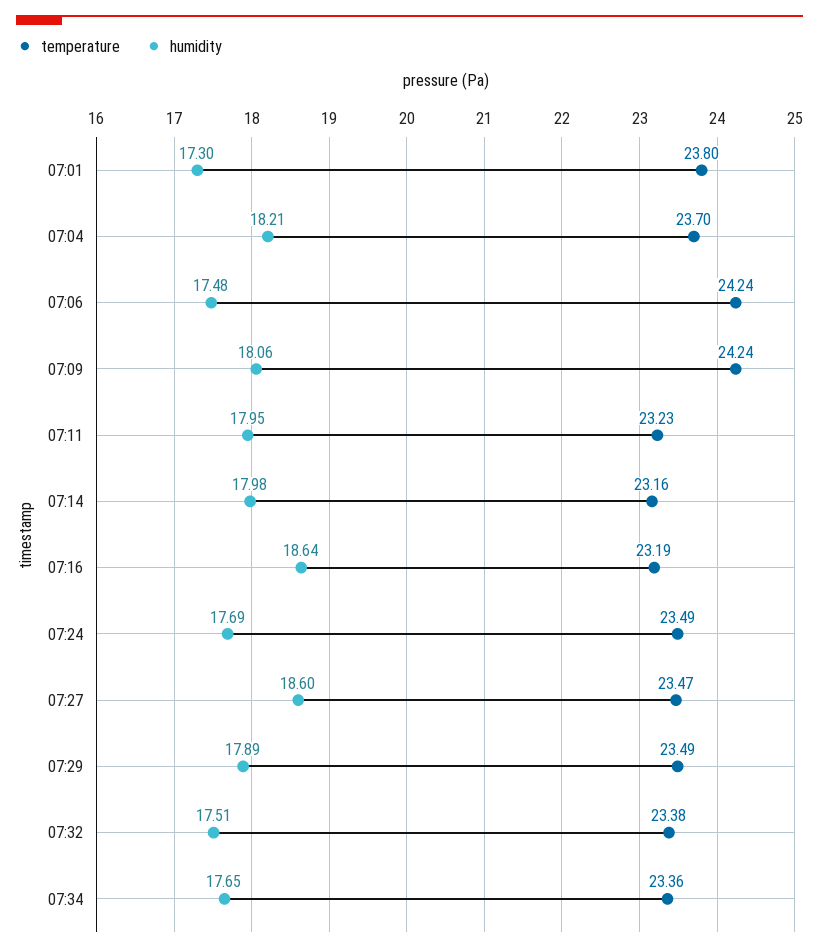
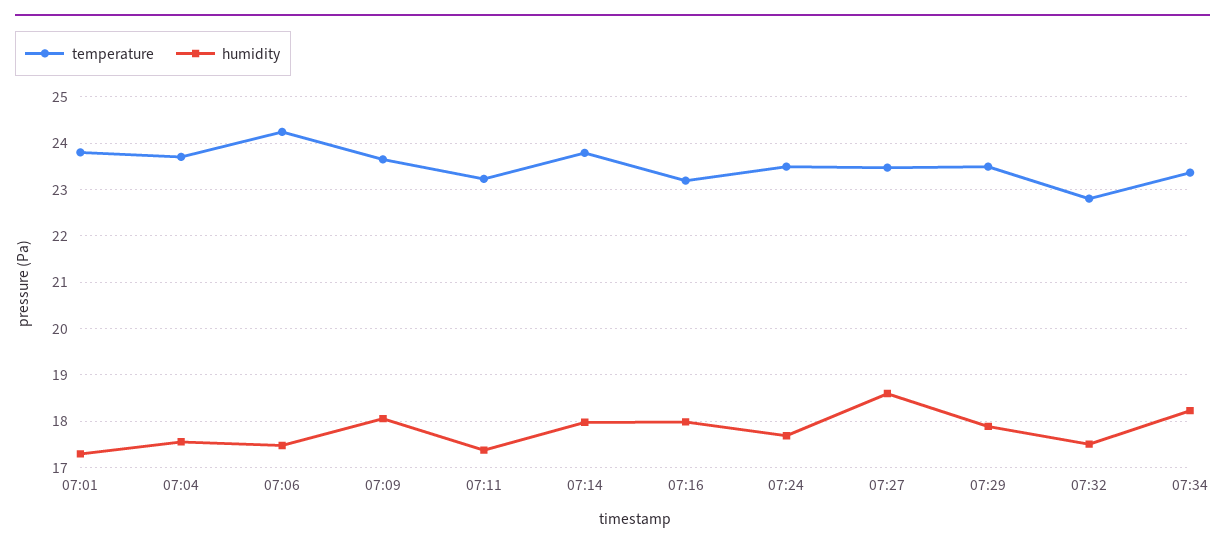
  {
    "temperature": {
      "07:01": 23.8,
      "07:04": 23.7,
      "07:06": 24.24,
-     "07:09": 24.24,
+     "07:09": 23.6,
      "07:11": 23.23,
-     "07:14": 23.16,
+     "07:14": 23.8,
      "07:16": 23.19,
      "07:24": 23.49,
      "07:27": 23.47,
      "07:29": 23.49,
-     "07:32": 23.38,
+     "07:32": 22.8,
      "07:34": 23.36
    },
    "humidity": {
      "07:01": 17.3,
-     "07:04": 18.21,
+     "07:04": 17.6,
      "07:06": 17.48,
      "07:09": 18.06,
-     "07:11": 17.95,
+     "07:11": 17.4,
      "07:14": 17.98,
-     "07:16": 18.64,
+     "07:16": 18,
      "07:24": 17.69,
      "07:27": 18.6,
      "07:29": 17.89,
      "07:32": 17.51,
-     "07:34": 17.65
+     "07:34": 18.2
    }
  }

